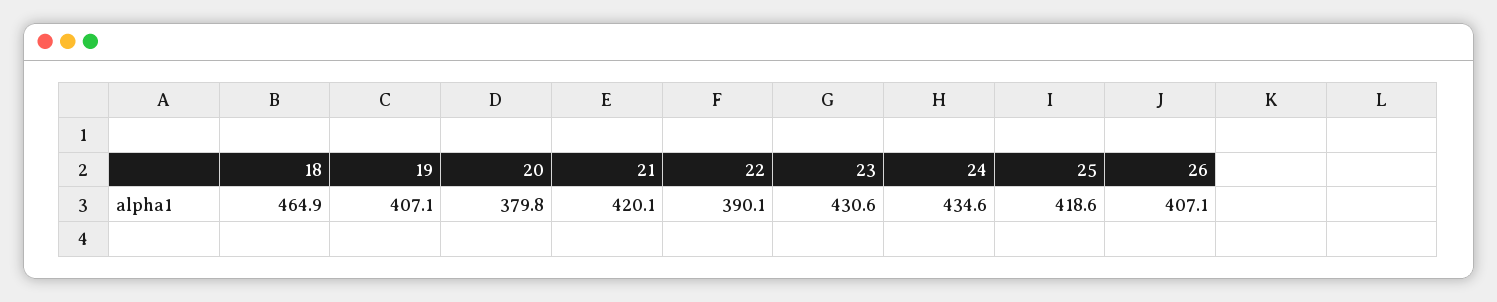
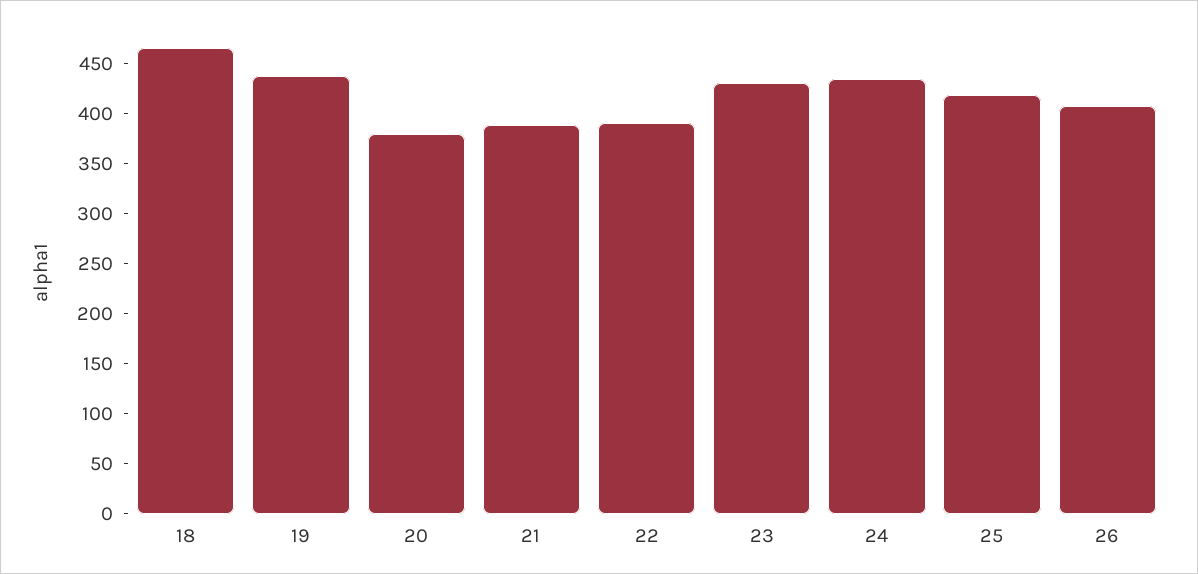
  {
    "18": 464.9,
-   "19": 407.1,
+   "19": 440,
    "20": 379.8,
-   "21": 420.1,
+   "21": 390,
    "22": 390.1,
    "23": 430.6,
    "24": 434.6,
    "25": 418.6,
    "26": 407.1
  }

